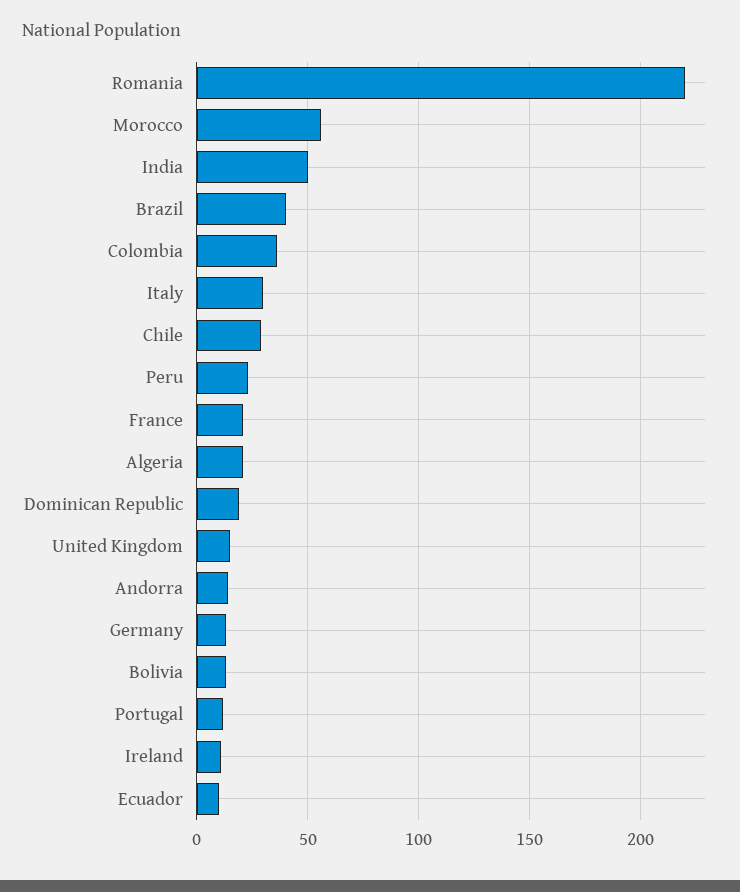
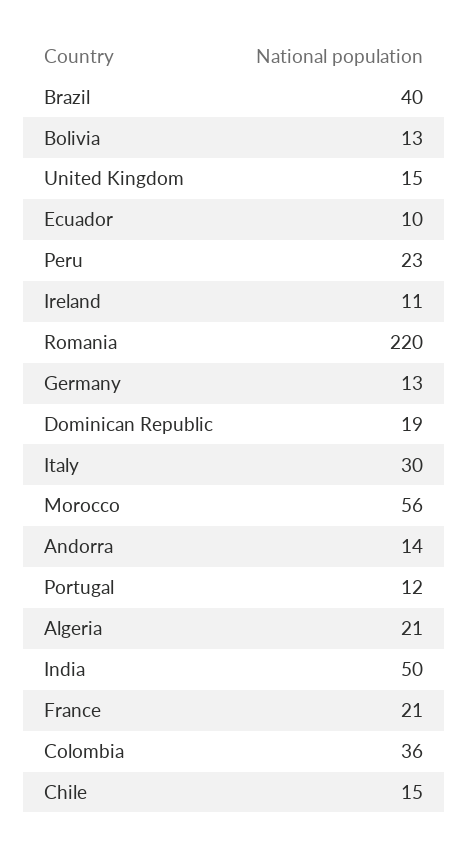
  {
    "Romania": 220,
    "Morocco": 56,
    "India": 50,
    "Brazil": 40,
    "Colombia": 36,
    "Italy": 30,
-   "Chile": 30,
+   "Chile": 15,
    "Peru": 23,
    "France": 21,
    "Algeria": 21,
    "Dominican Republic": 19,
    "United Kingdom": 15,
    "Andorra": 14,
    "Germany": 13,
    "Bolivia": 13,
    "Portugal": 12,
    "Ireland": 11,
    "Ecuador": 10
  }

